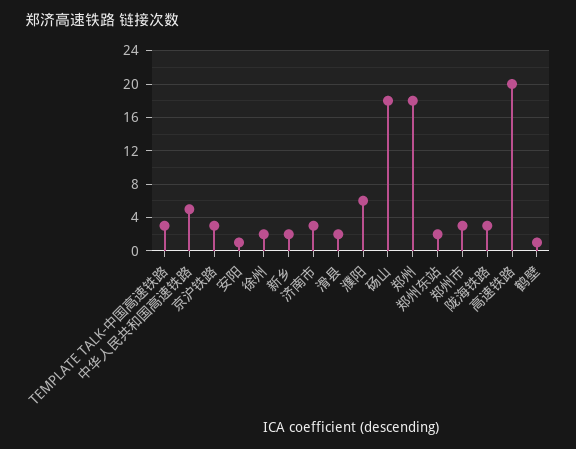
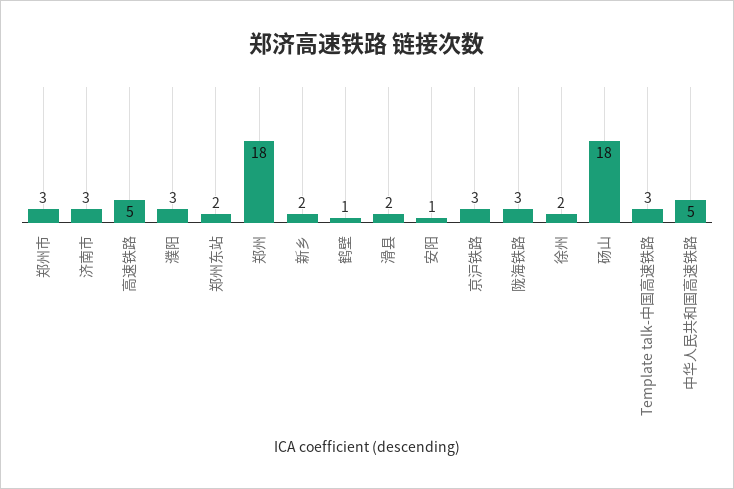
  {
    "TEMPLATE TALK-中国高速铁路": 3,
    "中华人民共和国高速铁路": 5,
    "京沪铁路": 3,
    "安阳": 1,
    "徐州": 2,
    "新乡": 2,
    "济南市": 3,
    "滑县": 2,
-   "濮阳": 6,
+   "濮阳": 3,
    "砀山": 18,
    "郑州": 18,
    "郑州东站": 2,
    "郑州市": 3,
    "陇海铁路": 3,
-   "高速铁路": 20,
+   "高速铁路": 5,
    "鹤壁": 1
  }

